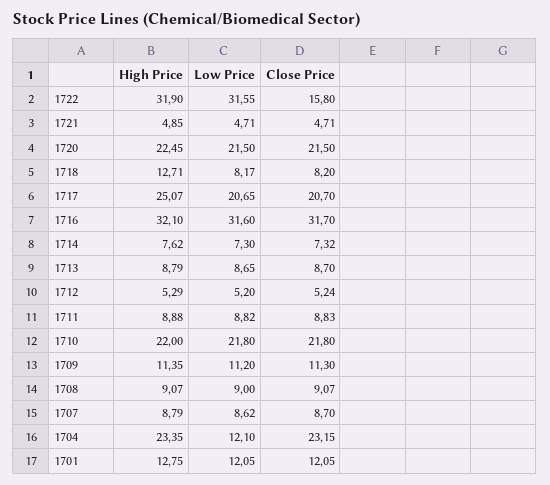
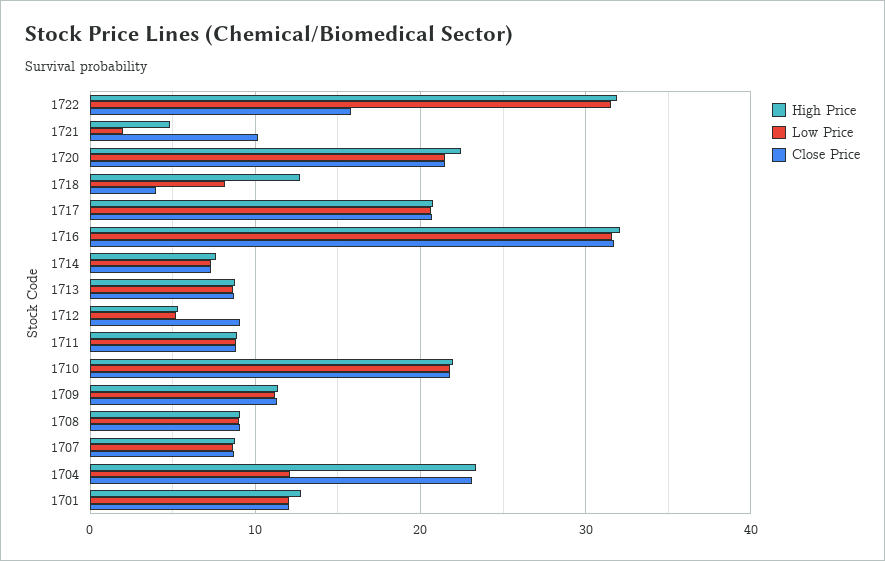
  {
    "High Price": {
      "1722": 31.9,
      "1721": 4.85,
      "1720": 22.45,
      "1718": 12.71,
-     "1717": 25.07,
+     "1717": 21,
      "1716": 32.1,
      "1714": 7.62,
      "1713": 8.79,
      "1712": 5.29,
      "1711": 8.88,
      "1710": 22,
      "1709": 11.35,
      "1708": 9.07,
      "1707": 8.79,
      "1704": 23.35,
      "1701": 12.75
    },
    "Low Price": {
      "1722": 31.55,
-     "1721": 4.71,
+     "1721": 2,
      "1720": 21.5,
      "1718": 8.17,
      "1717": 20.65,
      "1716": 31.6,
      "1714": 7.3,
      "1713": 8.65,
      "1712": 5.2,
      "1711": 8.82,
      "1710": 21.8,
      "1709": 11.2,
      "1708": 9,
      "1707": 8.62,
      "1704": 12.1,
      "1701": 12.05
    },
    "Close Price": {
      "1722": 15.8,
-     "1721": 4.71,
+     "1721": 10,
      "1720": 21.5,
-     "1718": 8.2,
+     "1718": 4,
      "1717": 20.7,
      "1716": 31.7,
      "1714": 7.32,
      "1713": 8.7,
-     "1712": 5.24,
+     "1712": 9,
      "1711": 8.83,
      "1710": 21.8,
      "1709": 11.3,
      "1708": 9.07,
      "1707": 8.7,
      "1704": 23.15,
      "1701": 12.05
    }
  }

